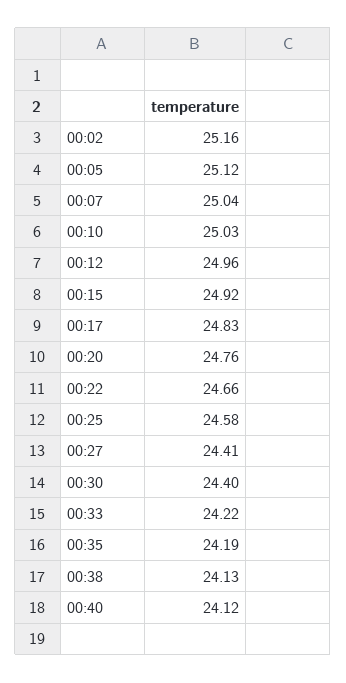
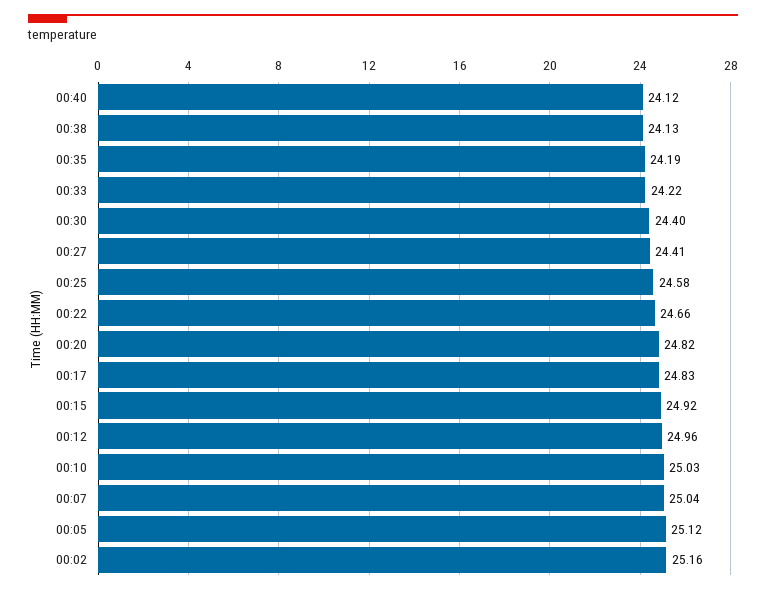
  {
    "00:02": 25.16,
    "00:05": 25.12,
    "00:07": 25.04,
    "00:10": 25.03,
    "00:12": 24.96,
    "00:15": 24.92,
    "00:17": 24.83,
-   "00:20": 24.76,
+   "00:20": 24.82,
    "00:22": 24.66,
    "00:25": 24.58,
    "00:27": 24.41,
    "00:30": 24.4,
    "00:33": 24.22,
    "00:35": 24.19,
    "00:38": 24.13,
    "00:40": 24.12
  }

